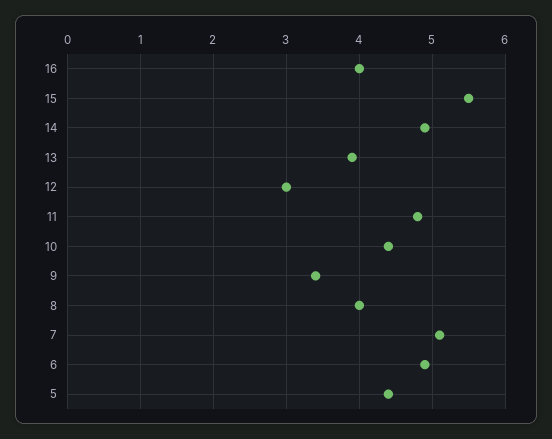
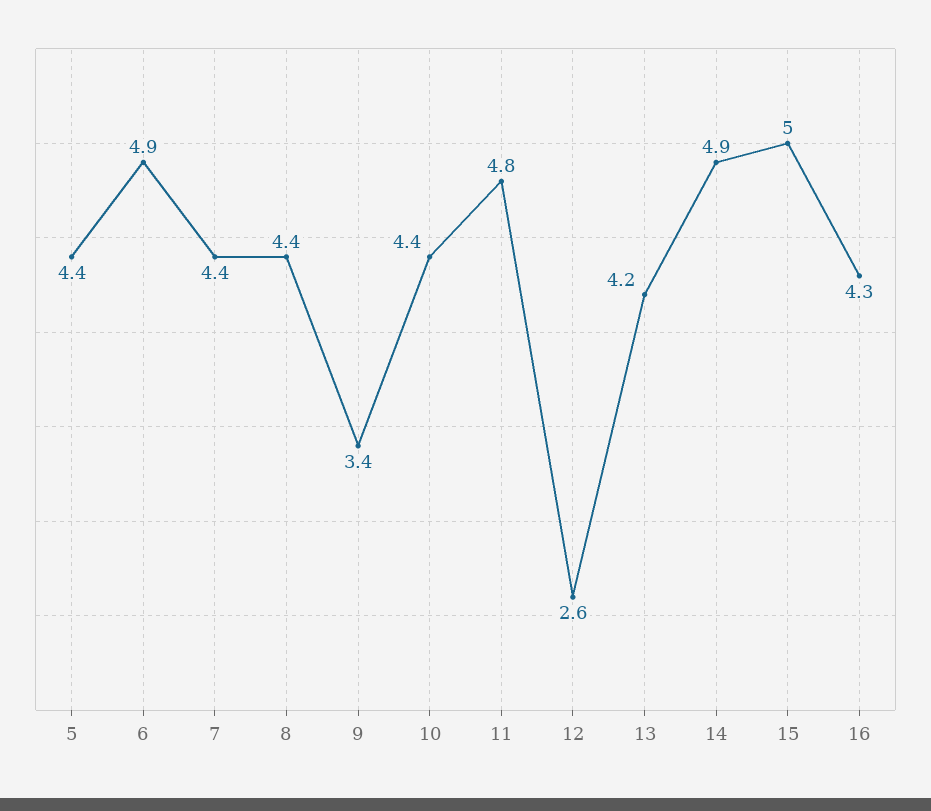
  {
-   "16": 4,
+   "16": 4.3,
-   "15": 5.5,
+   "15": 5,
    "14": 4.9,
-   "13": 3.9,
+   "13": 4.2,
-   "12": 3,
+   "12": 2.6,
    "11": 4.8,
    "10": 4.4,
    "9": 3.4,
-   "8": 4,
+   "8": 4.4,
-   "7": 5.1,
+   "7": 4.4,
    "6": 4.9,
    "5": 4.4
  }

